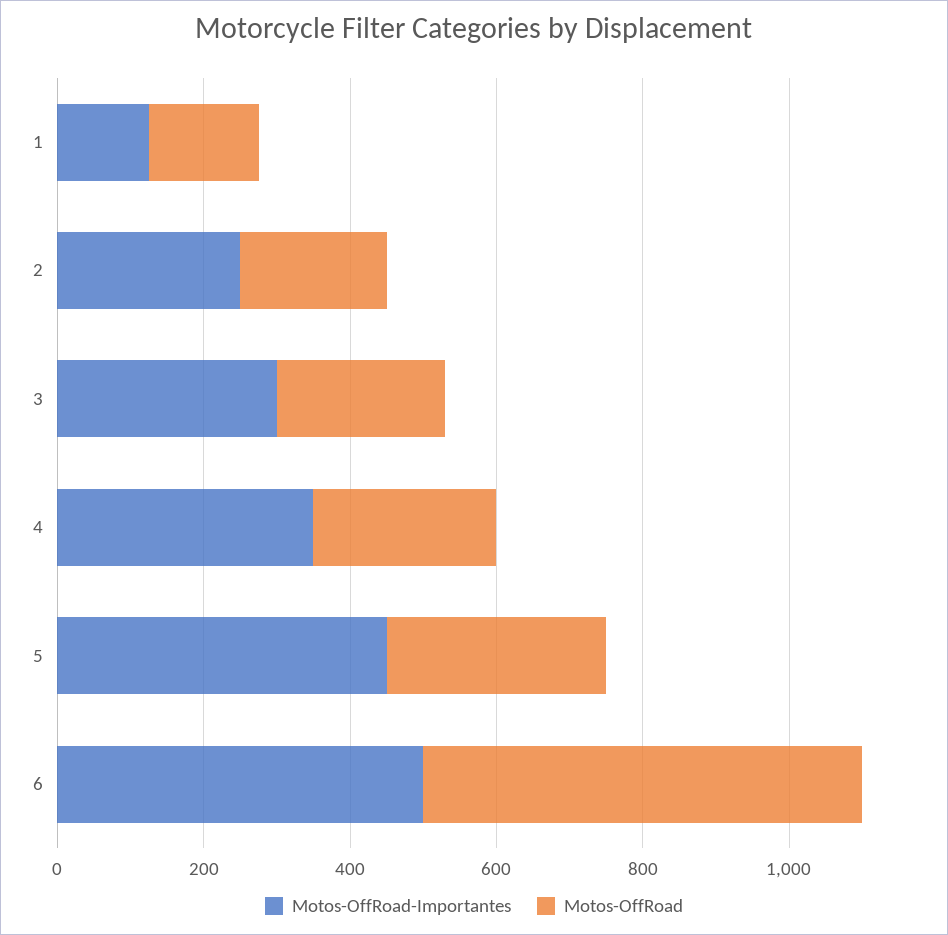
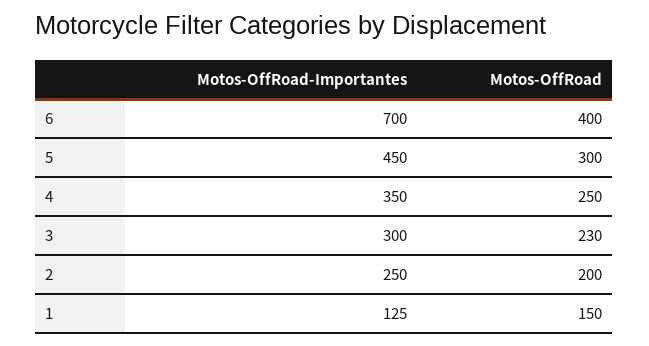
  {
    "Motos-OffRoad-Importantes": {
      "1": 125,
      "2": 250,
      "3": 300,
      "4": 350,
      "5": 450,
-     "6": 500
+     "6": 700
    },
    "Motos-OffRoad": {
      "1": 150,
      "2": 200,
      "3": 230,
      "4": 250,
      "5": 300,
-     "6": 600
+     "6": 400
    }
  }

